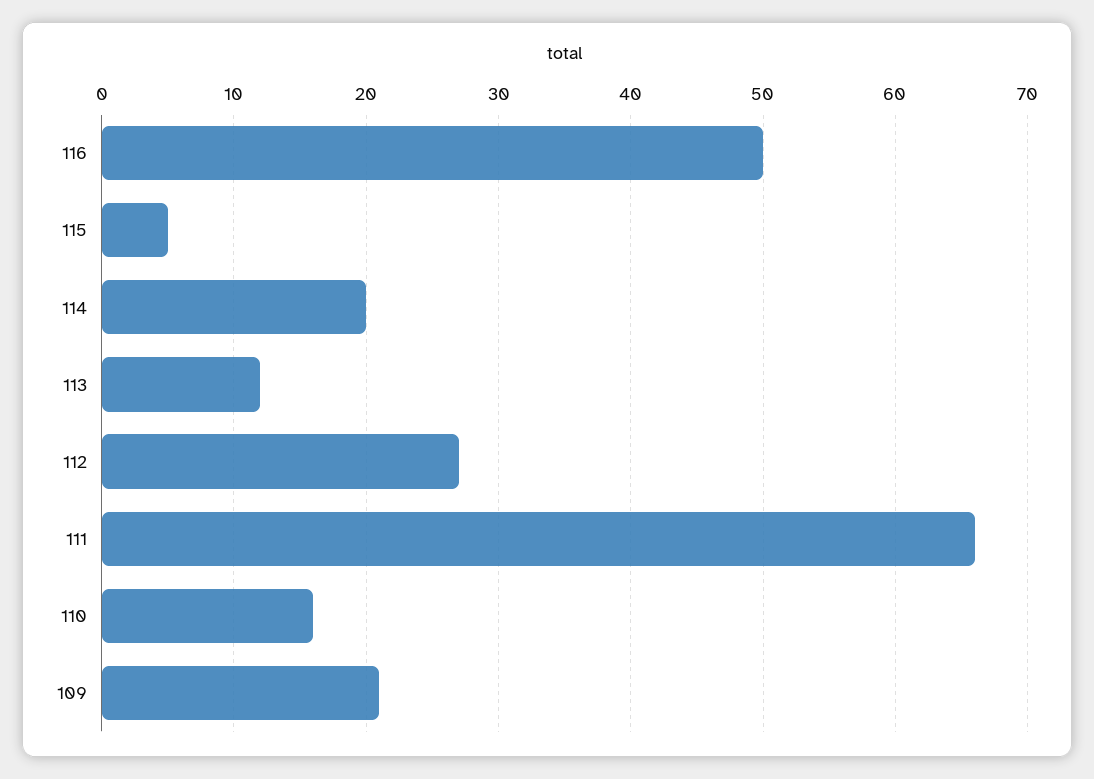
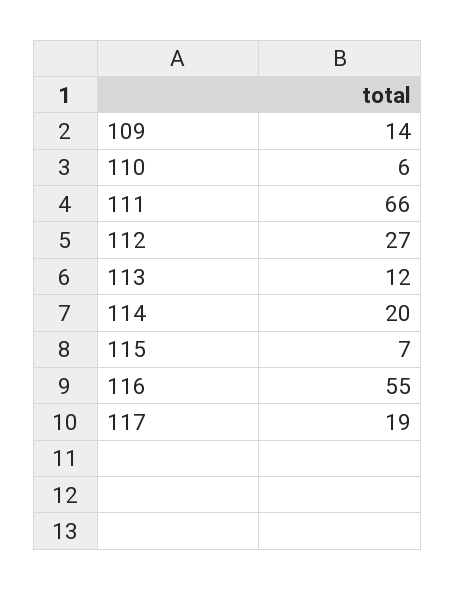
  {
-   "116": 50,
+   "116": 55,
-   "115": 5,
+   "115": 7,
    "114": 20,
    "113": 12,
    "112": 27,
    "111": 66,
-   "110": 16,
+   "110": 6,
-   "109": 21
+   "109": 14,
+   "117": 19
  }

